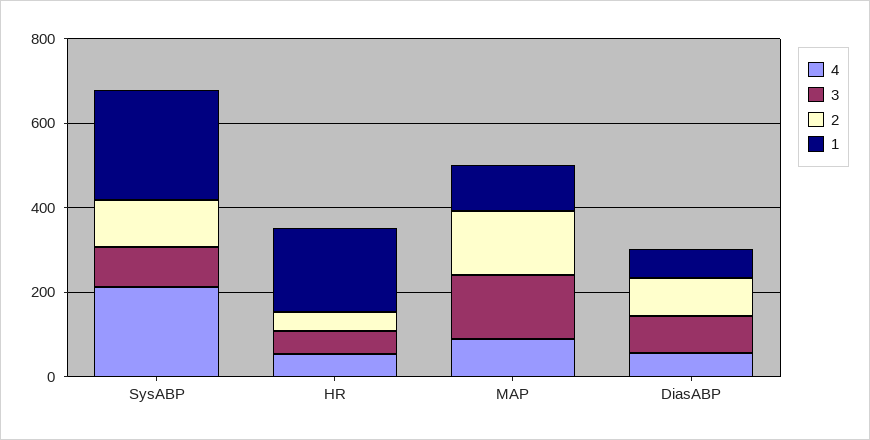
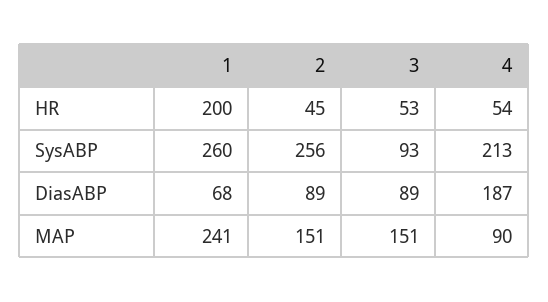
  {
    "4": {
      "SysABP": 213,
      "HR": 54,
      "MAP": 90,
-     "DiasABP": 50
+     "DiasABP": 187
    },
    "3": {
      "SysABP": 93,
      "HR": 53,
      "MAP": 151,
      "DiasABP": 89
    },
    "2": {
-     "SysABP": 100,
+     "SysABP": 256,
      "HR": 45,
      "MAP": 151,
      "DiasABP": 89
    },
    "1": {
      "SysABP": 260,
      "HR": 200,
-     "MAP": 100,
+     "MAP": 241,
      "DiasABP": 68
    }
  }

